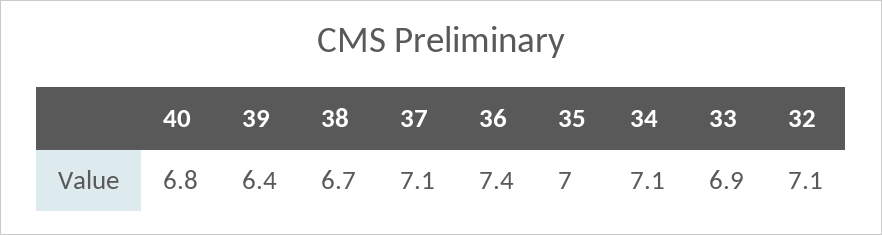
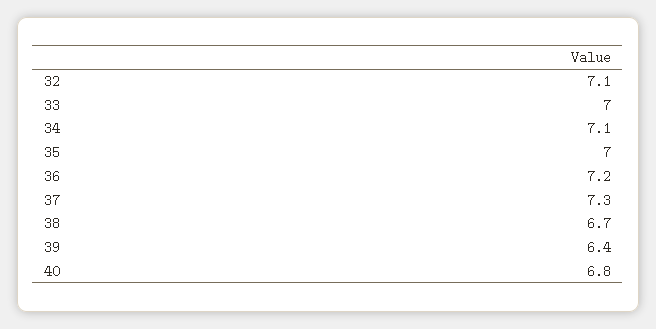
  {
    "40": 6.8,
    "39": 6.4,
    "38": 6.7,
-   "37": 7.1,
+   "37": 7.3,
-   "36": 7.4,
+   "36": 7.2,
    "35": 7,
    "34": 7.1,
-   "33": 6.9,
+   "33": 7,
    "32": 7.1
  }

